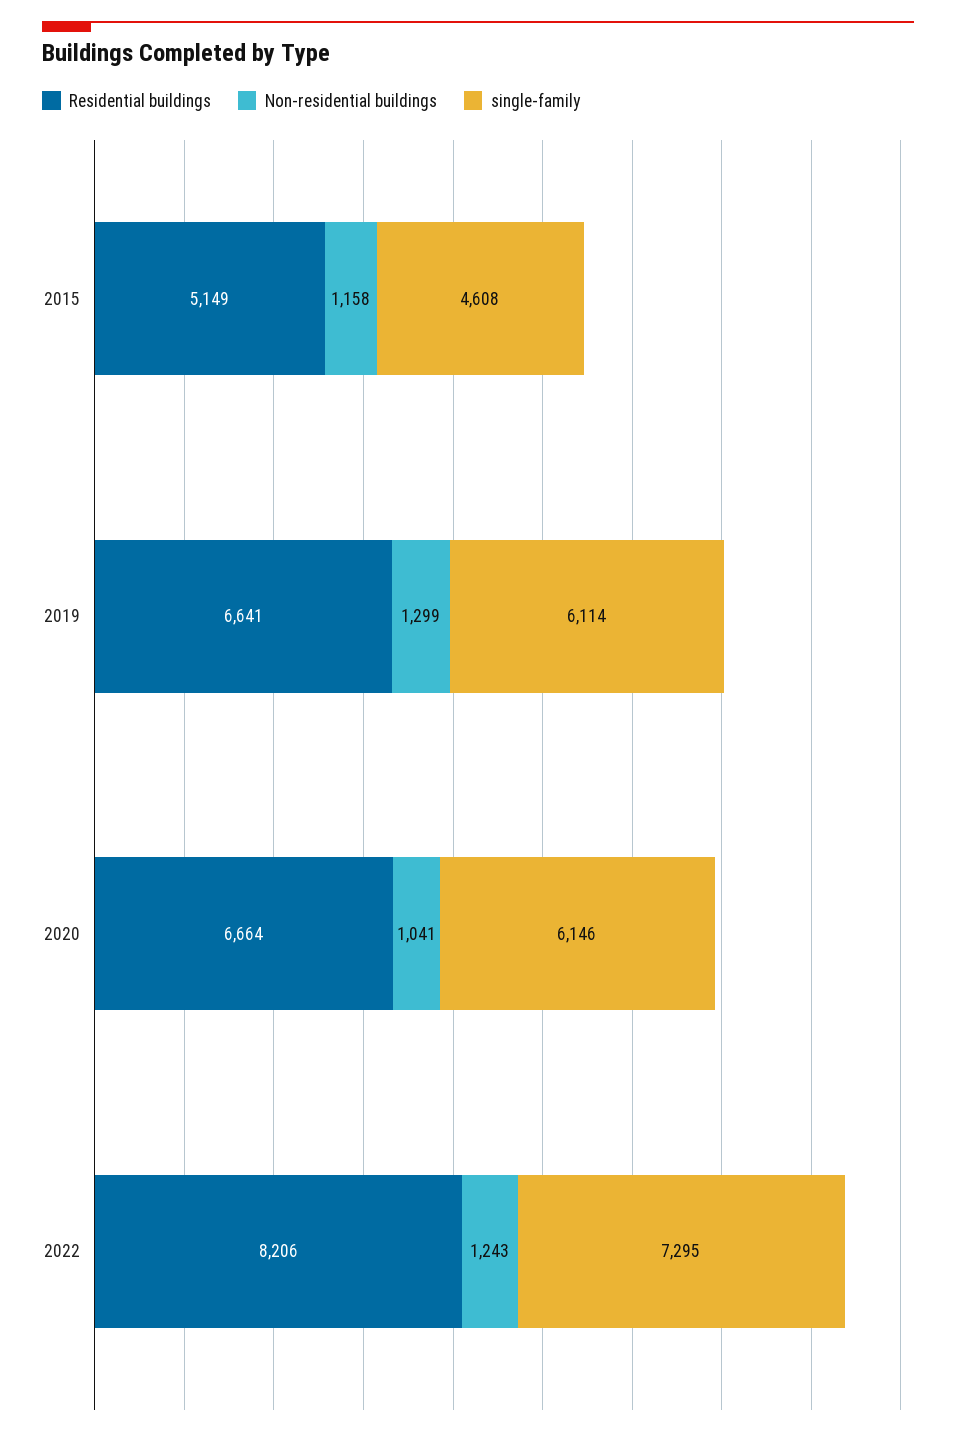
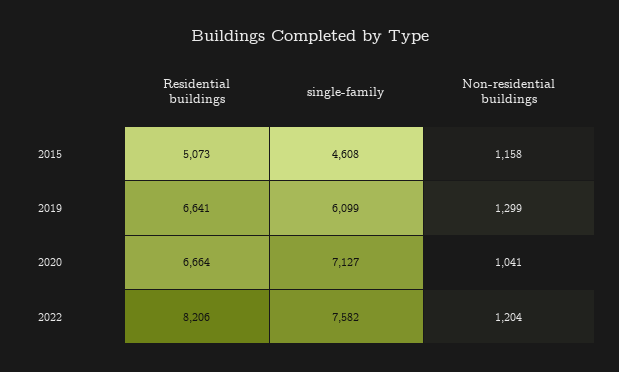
  {
    "Residential buildings": {
-     "2015": 5149,
+     "2015": 5073,
      "2019": 6641,
      "2020": 6664,
      "2022": 8206
    },
    "Non-residential buildings": {
      "2015": 1158,
      "2019": 1299,
      "2020": 1041,
-     "2022": 1243
+     "2022": 1204
    },
    "single-family": {
      "2015": 4608,
-     "2019": 6114,
+     "2019": 6099,
-     "2020": 6146,
+     "2020": 7127,
-     "2022": 7295
+     "2022": 7582
    }
  }

